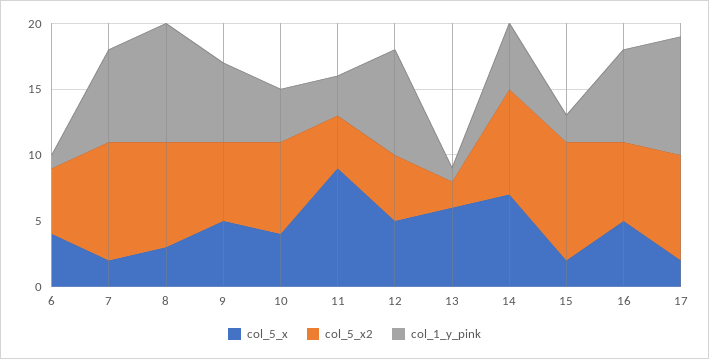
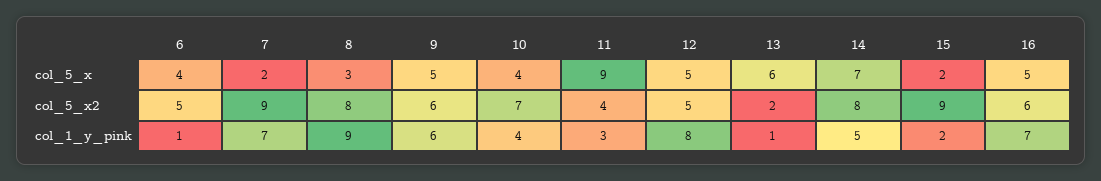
  {
    "col_5_x": {
      "6": 4,
      "7": 2,
      "8": 3,
      "9": 5,
      "10": 4,
      "11": 9,
      "12": 5,
      "13": 6,
      "14": 7,
      "15": 2,
-     "16": 5,
+     "16": 5
-     "17": 2
    },
    "col_5_x2": {
      "6": 5,
      "7": 9,
      "8": 8,
      "9": 6,
      "10": 7,
      "11": 4,
      "12": 5,
      "13": 2,
      "14": 8,
      "15": 9,
-     "16": 6,
+     "16": 6
-     "17": 8
    },
    "col_1_y_pink": {
      "6": 1,
      "7": 7,
      "8": 9,
      "9": 6,
      "10": 4,
      "11": 3,
      "12": 8,
      "13": 1,
      "14": 5,
      "15": 2,
-     "16": 7,
+     "16": 7
-     "17": 9
    }
  }

